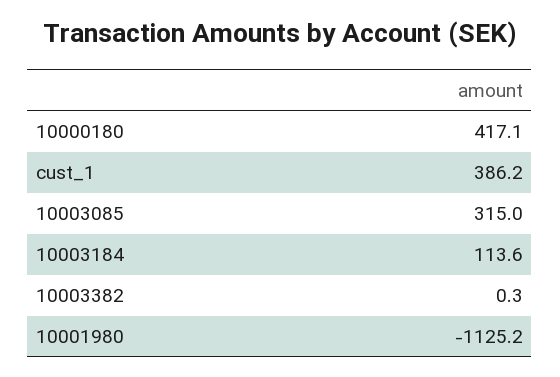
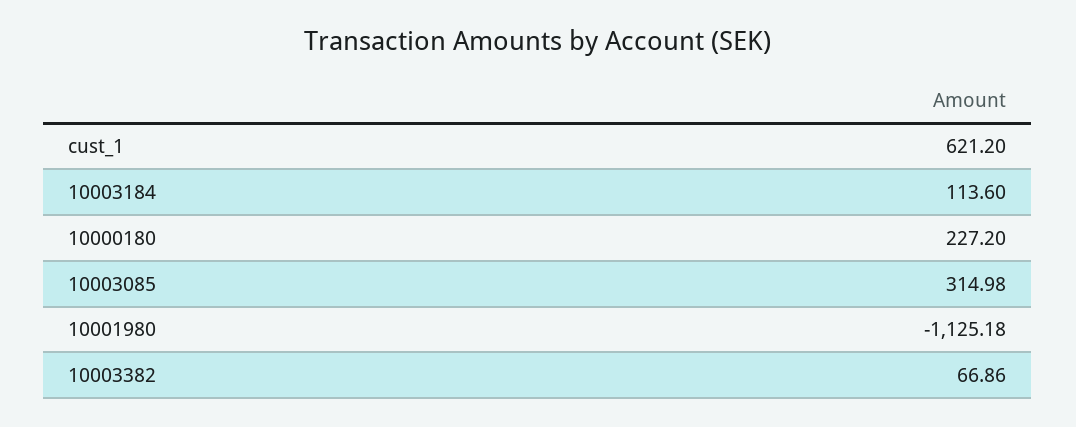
  {
-   "10000180": 417.1,
+   "10000180": 227.2,
-   "cust_1": 386.2,
+   "cust_1": 621.2,
    "10003085": 314.98,
    "10003184": 113.6,
-   "10003382": 0.3,
+   "10003382": 66.86,
    "10001980": -1125.18
  }

